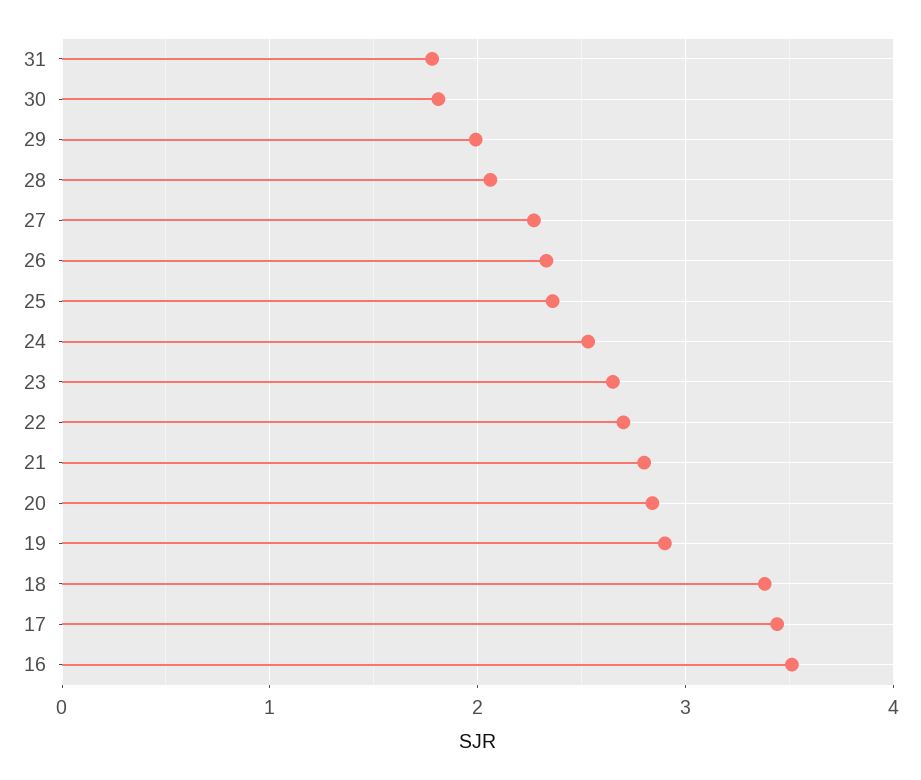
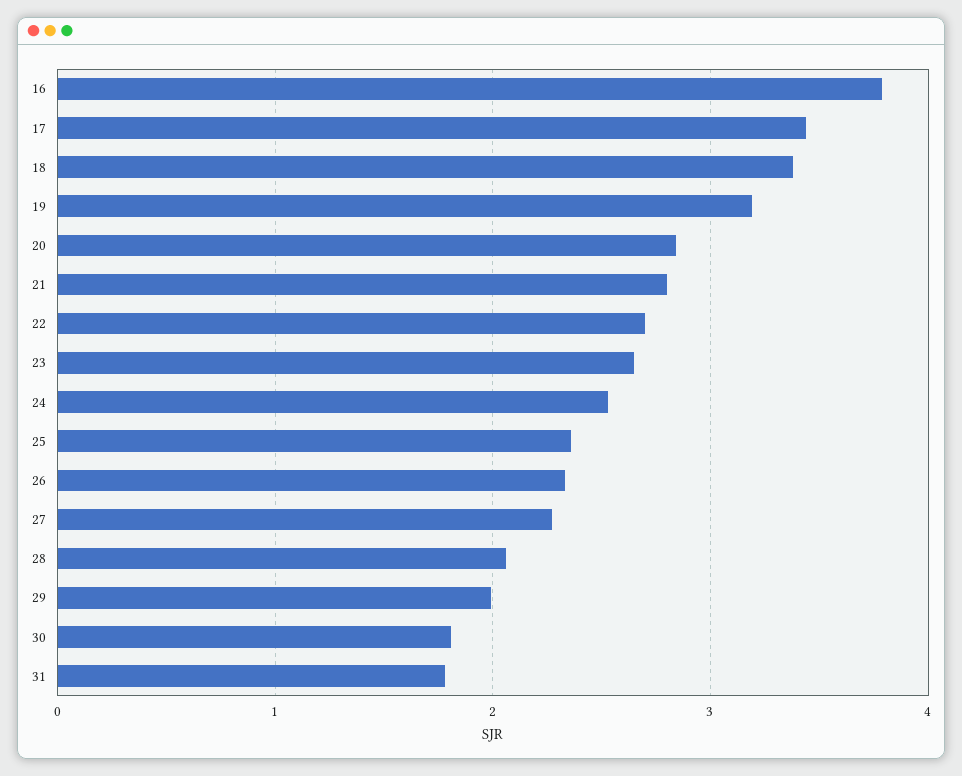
  {
    "31": 1.8,
    "30": 1.8,
    "29": 2,
    "28": 2.1,
    "27": 2.3,
    "26": 2.3,
    "25": 2.4,
    "24": 2.5,
    "23": 2.7,
    "22": 2.7,
    "21": 2.8,
    "20": 2.8,
-   "19": 2.9,
+   "19": 3.2,
    "18": 3.4,
    "17": 3.4,
-   "16": 3.5
+   "16": 3.8
  }

